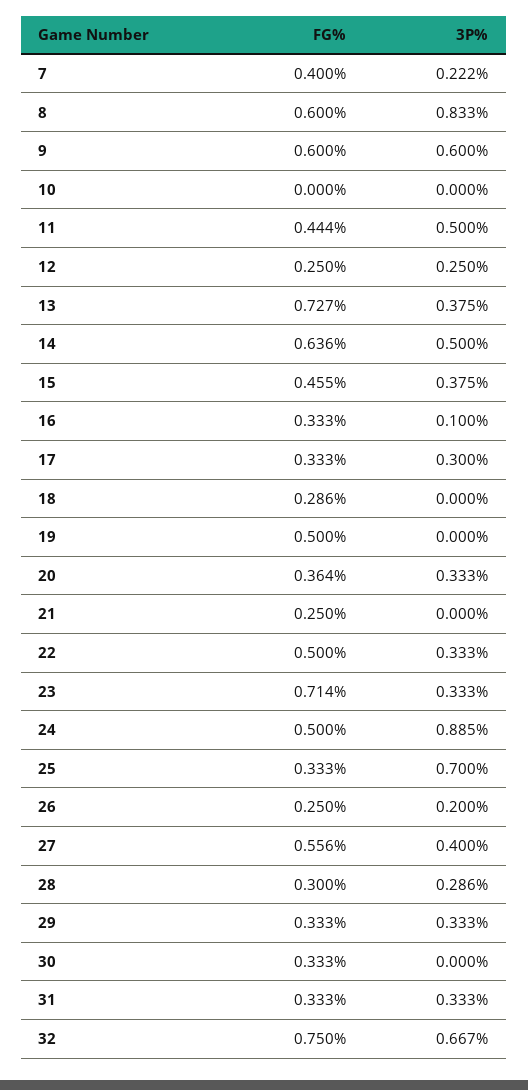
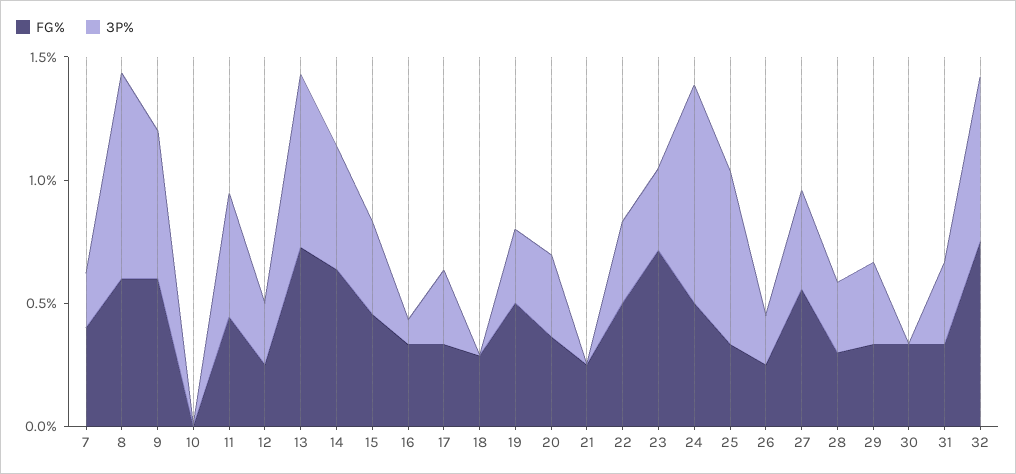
  {
    "FG%": {
      "7": 0.4,
      "8": 0.6,
      "9": 0.6,
      "10": 0,
      "11": 0.444,
      "12": 0.25,
      "13": 0.727,
      "14": 0.636,
      "15": 0.455,
      "16": 0.333,
      "17": 0.333,
      "18": 0.286,
      "19": 0.5,
      "20": 0.364,
      "21": 0.25,
      "22": 0.5,
      "23": 0.714,
      "24": 0.5,
      "25": 0.333,
      "26": 0.25,
      "27": 0.556,
      "28": 0.3,
      "29": 0.333,
      "30": 0.333,
      "31": 0.333,
      "32": 0.75
    },
    "3P%": {
      "7": 0.222,
      "8": 0.833,
      "9": 0.6,
      "10": 0,
      "11": 0.5,
      "12": 0.25,
-     "13": 0.375,
+     "13": 0.7,
      "14": 0.5,
      "15": 0.375,
      "16": 0.1,
      "17": 0.3,
      "18": 0,
-     "19": 0,
+     "19": 0.3,
      "20": 0.333,
      "21": 0,
      "22": 0.333,
      "23": 0.333,
      "24": 0.885,
      "25": 0.7,
      "26": 0.2,
      "27": 0.4,
      "28": 0.286,
      "29": 0.333,
      "30": 0,
      "31": 0.333,
      "32": 0.667
    }
  }

